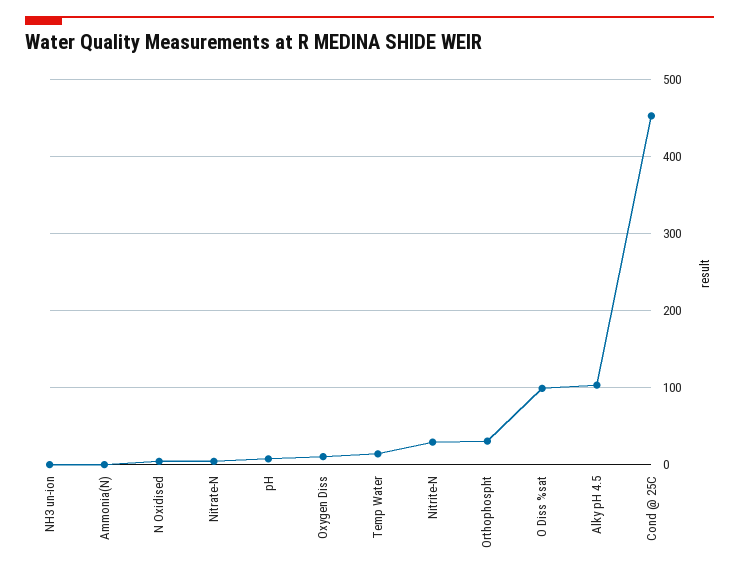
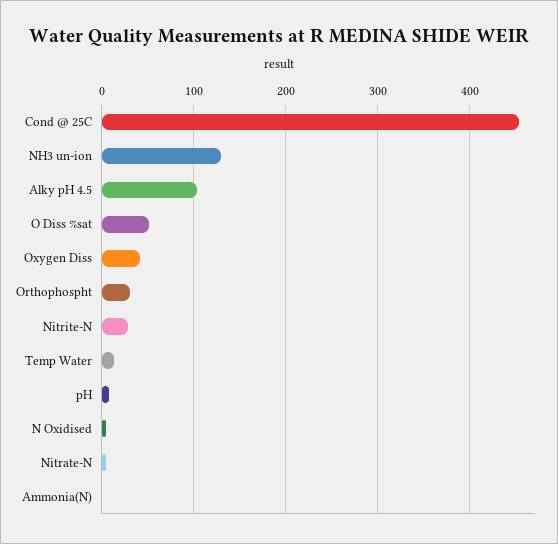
  {
-   "NH3 un-ion": 0,
+   "NH3 un-ion": 130,
    "Ammonia(N)": 0,
    "N Oxidised": 0,
    "Nitrate-N": 0,
    "pH": 10,
-   "Oxygen Diss": 10,
+   "Oxygen Diss": 40,
    "Temp Water": 10,
    "Nitrite-N": 30,
    "Orthophospht": 30,
-   "O Diss %sat": 100,
+   "O Diss %sat": 50,
    "Alky pH 4.5": 100,
    "Cond @ 25C": 450
  }

